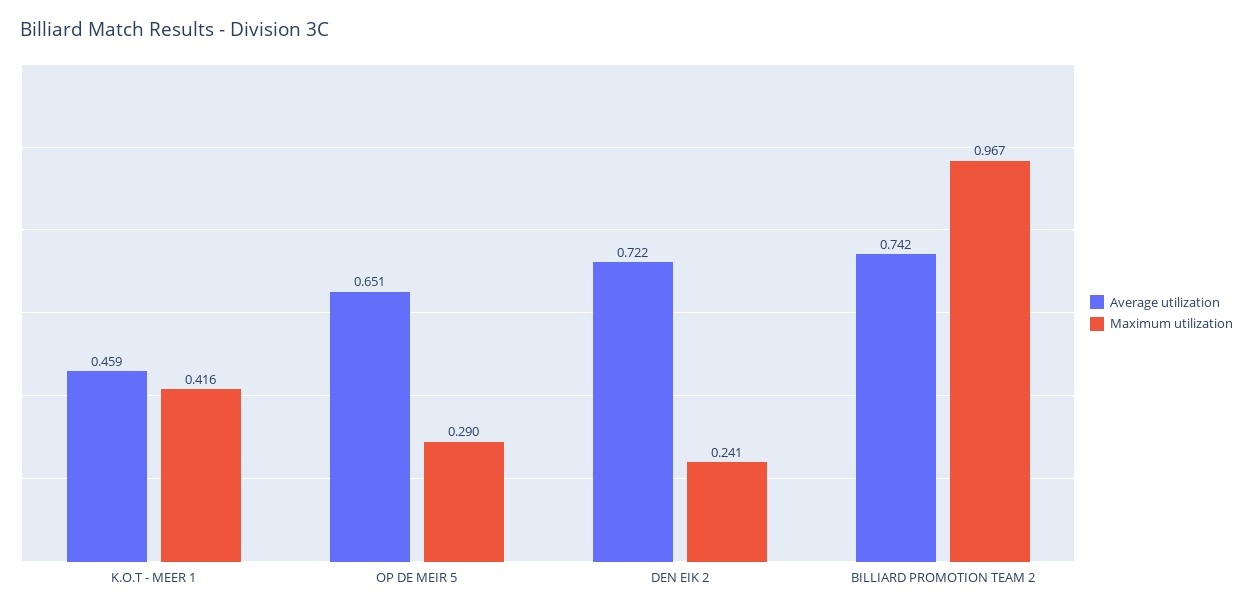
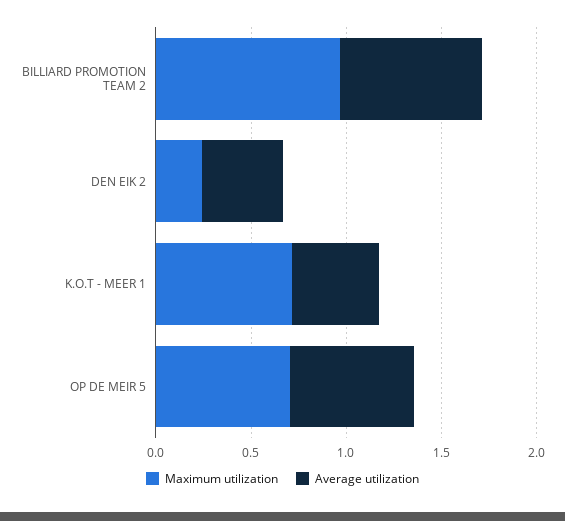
  {
    "Average utilization": {
      "K.O.T - MEER 1": 0.459,
      "OP DE MEIR 5": 0.651,
-     "DEN EIK 2": 0.722,
+     "DEN EIK 2": 0.4,
      "BILLIARD PROMOTION TEAM 2": 0.742
    },
    "Maximum utilization": {
-     "K.O.T - MEER 1": 0.416,
+     "K.O.T - MEER 1": 0.7,
-     "OP DE MEIR 5": 0.29,
+     "OP DE MEIR 5": 0.7,
      "DEN EIK 2": 0.241,
      "BILLIARD PROMOTION TEAM 2": 0.967
    }
  }

